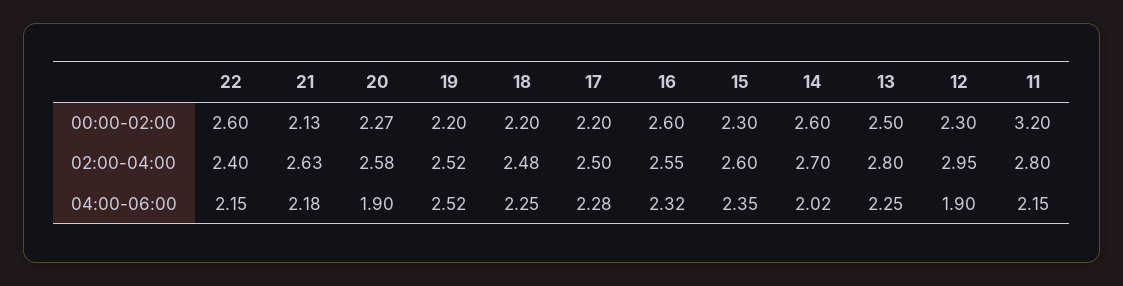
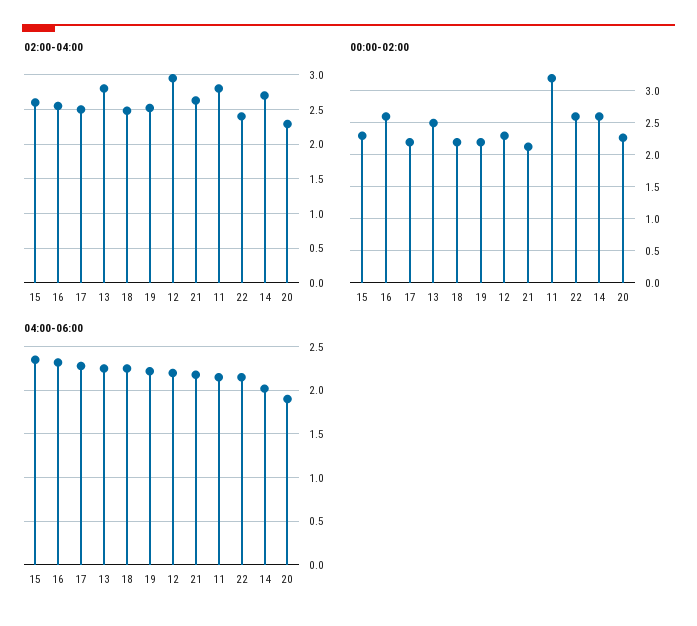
  {
    "00:00-02:00": {
      "22": 2.6,
      "21": 2.13,
      "20": 2.27,
      "19": 2.2,
      "18": 2.2,
      "17": 2.2,
      "16": 2.6,
      "15": 2.3,
      "14": 2.6,
      "13": 2.5,
      "12": 2.3,
      "11": 3.2
    },
    "02:00-04:00": {
      "22": 2.4,
      "21": 2.63,
-     "20": 2.58,
+     "20": 2.3,
      "19": 2.52,
      "18": 2.48,
      "17": 2.5,
      "16": 2.55,
      "15": 2.6,
      "14": 2.7,
      "13": 2.8,
      "12": 2.95,
      "11": 2.8
    },
    "04:00-06:00": {
      "22": 2.15,
      "21": 2.18,
      "20": 1.9,
-     "19": 2.52,
+     "19": 2.2,
      "18": 2.25,
      "17": 2.28,
      "16": 2.32,
      "15": 2.35,
      "14": 2.02,
      "13": 2.25,
-     "12": 1.9,
+     "12": 2.2,
      "11": 2.15
    }
  }

